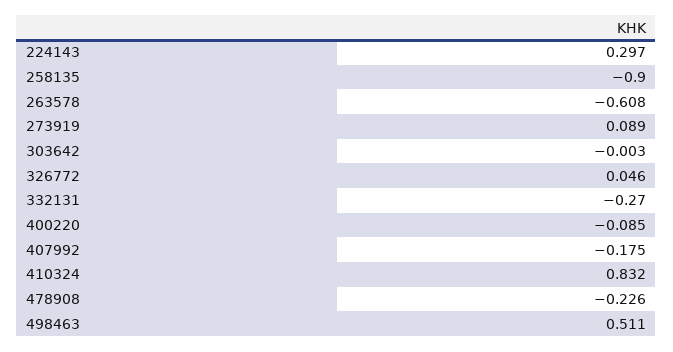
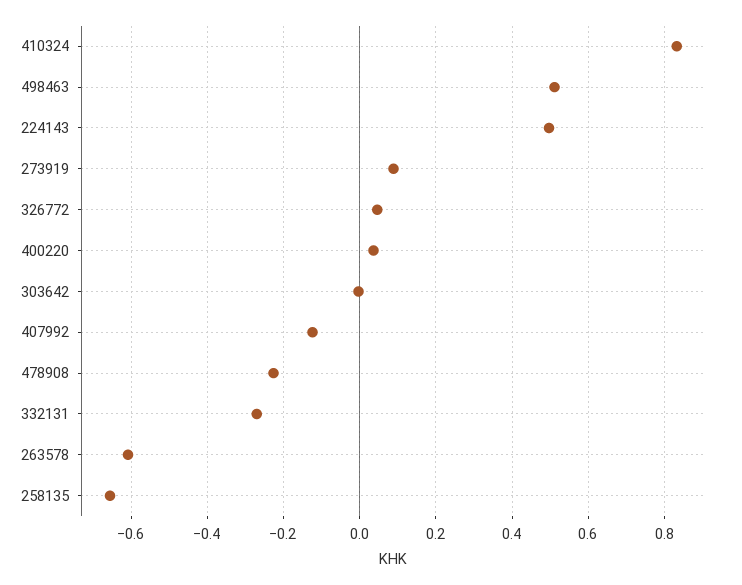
  {
-   "224143": 0.297,
+   "224143": 0.5,
-   "258135": -0.9,
+   "258135": -0.66,
    "263578": -0.608,
    "273919": 0.089,
    "303642": -0.003,
    "326772": 0.046,
    "332131": -0.27,
-   "400220": -0.085,
+   "400220": 0.04,
-   "407992": -0.175,
+   "407992": -0.12,
    "410324": 0.832,
    "478908": -0.226,
    "498463": 0.511
  }

